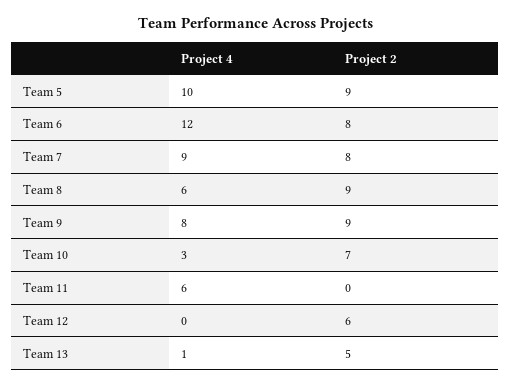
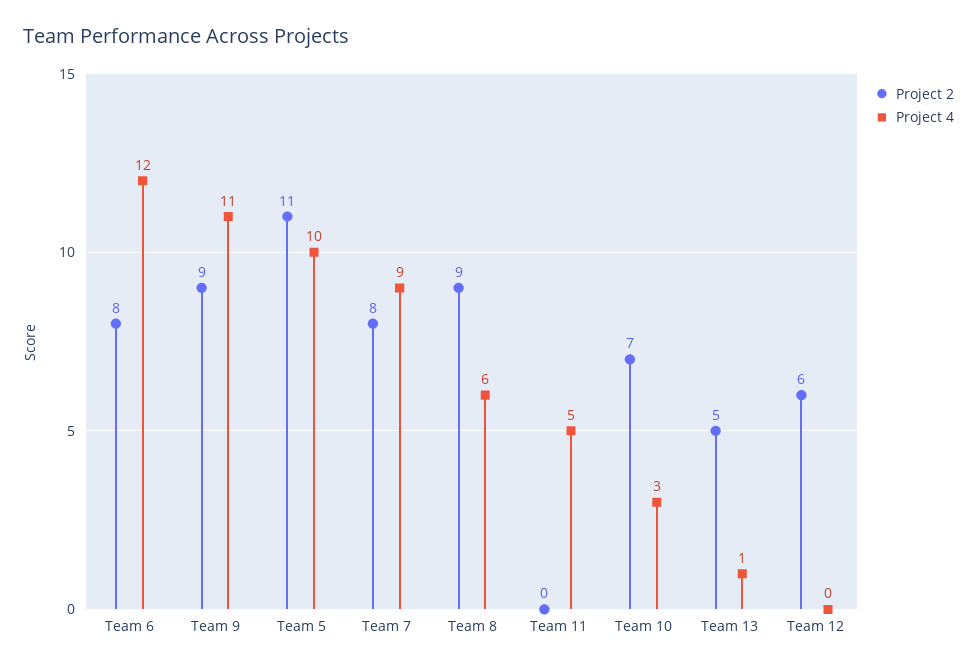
  {
    "Project 4": {
      "Team 5": 10,
      "Team 6": 12,
      "Team 7": 9,
      "Team 8": 6,
-     "Team 9": 8,
+     "Team 9": 11,
      "Team 10": 3,
-     "Team 11": 6,
+     "Team 11": 5,
      "Team 12": 0,
      "Team 13": 1
    },
    "Project 2": {
-     "Team 5": 9,
+     "Team 5": 11,
      "Team 6": 8,
      "Team 7": 8,
      "Team 8": 9,
      "Team 9": 9,
      "Team 10": 7,
      "Team 11": 0,
      "Team 12": 6,
      "Team 13": 5
    }
  }

